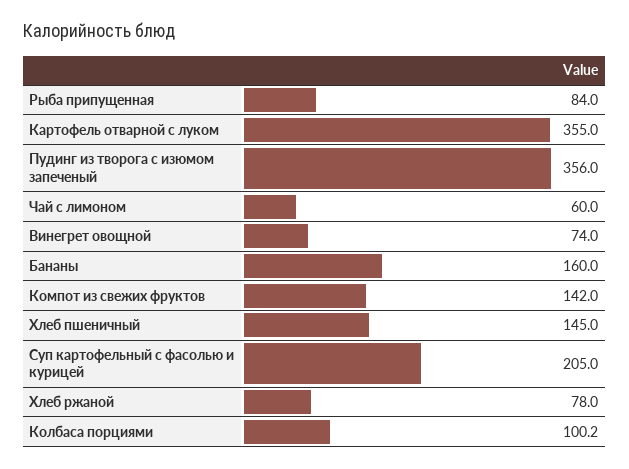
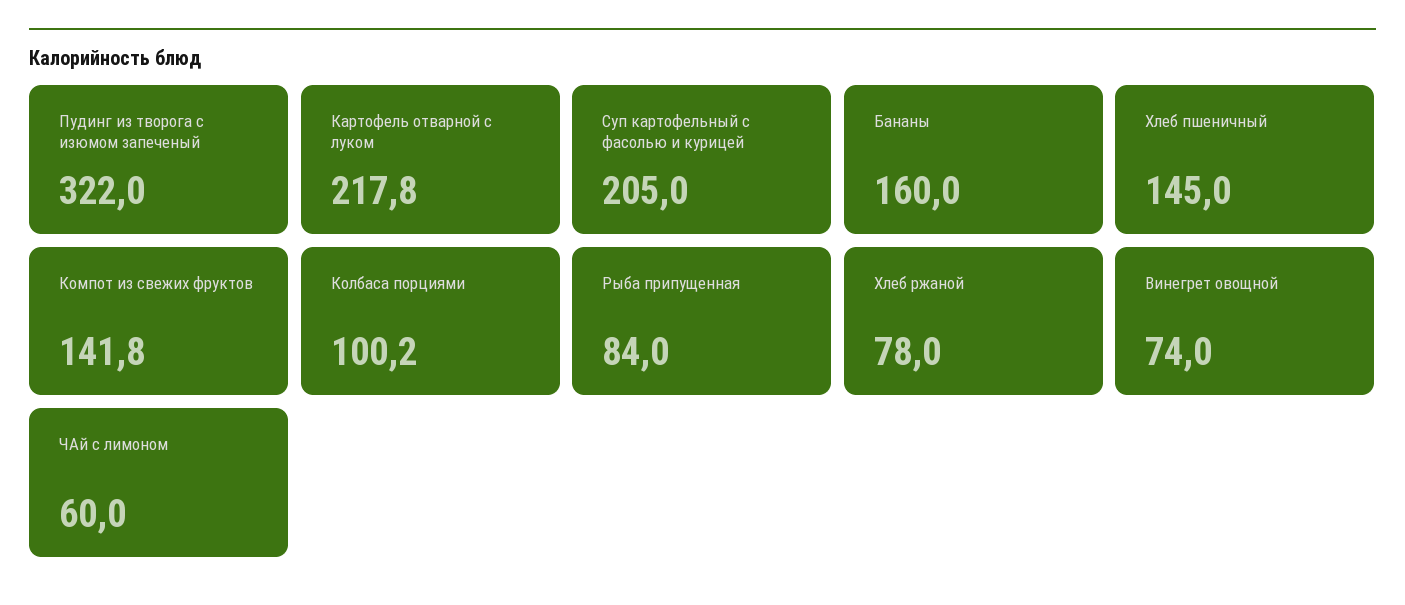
  {
    "Рыба припущенная": 84,
-   "Картофель отварной с луком": 355,
+   "Картофель отварной с луком": 217.8,
-   "Пудинг из творога с изюмом запеченый": 356,
+   "Пудинг из творога с изюмом запеченый": 322,
    "Чай с лимоном": 60,
    "Винегрет овощной": 74,
    "Бананы": 160,
-   "Компот из свежих фруктов": 142,
+   "Компот из свежих фруктов": 141.8,
    "Хлеб пшеничный": 145,
    "Суп картофельный с фасолью и курицей": 205,
    "Хлеб ржаной": 78,
    "Колбаса порциями": 100.2
  }

